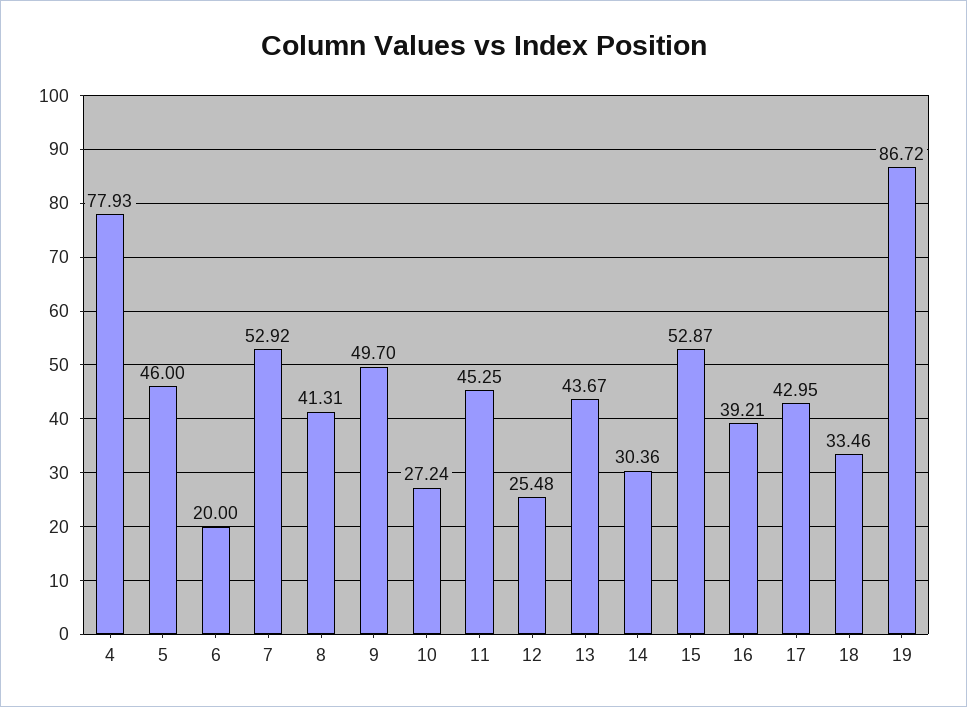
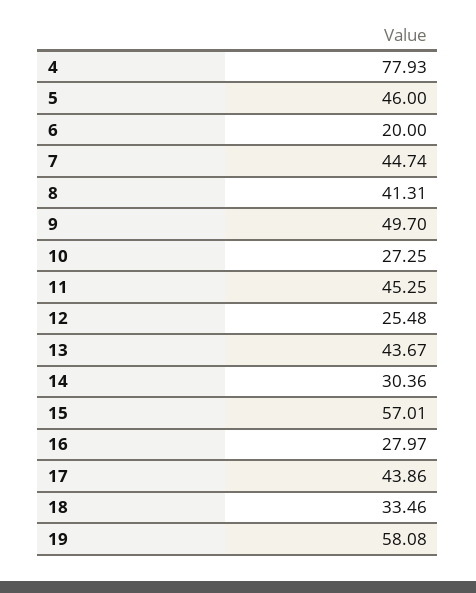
  {
    "4": 77.93,
    "5": 46,
    "6": 20,
-   "7": 52.92,
+   "7": 44.74,
    "8": 41.31,
    "9": 49.7,
-   "10": 27.24,
+   "10": 27.25,
    "11": 45.25,
    "12": 25.48,
    "13": 43.67,
    "14": 30.36,
-   "15": 52.87,
+   "15": 57.01,
-   "16": 39.21,
+   "16": 27.97,
-   "17": 42.95,
+   "17": 43.86,
    "18": 33.46,
-   "19": 86.72
+   "19": 58.08
  }

